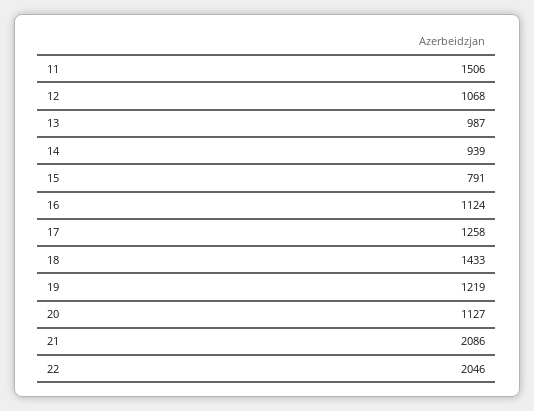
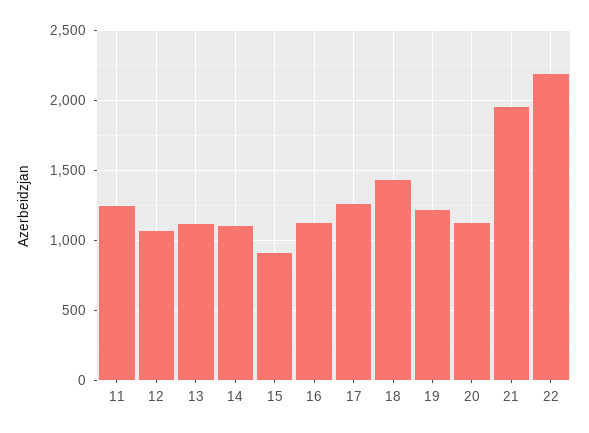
  {
-   "11": 1506,
+   "11": 1250,
    "12": 1068,
-   "13": 987,
+   "13": 1100,
-   "14": 939,
+   "14": 1100,
-   "15": 791,
+   "15": 900,
    "16": 1124,
    "17": 1258,
    "18": 1433,
    "19": 1219,
    "20": 1127,
-   "21": 2086,
+   "21": 1950,
-   "22": 2046
+   "22": 2200
  }

